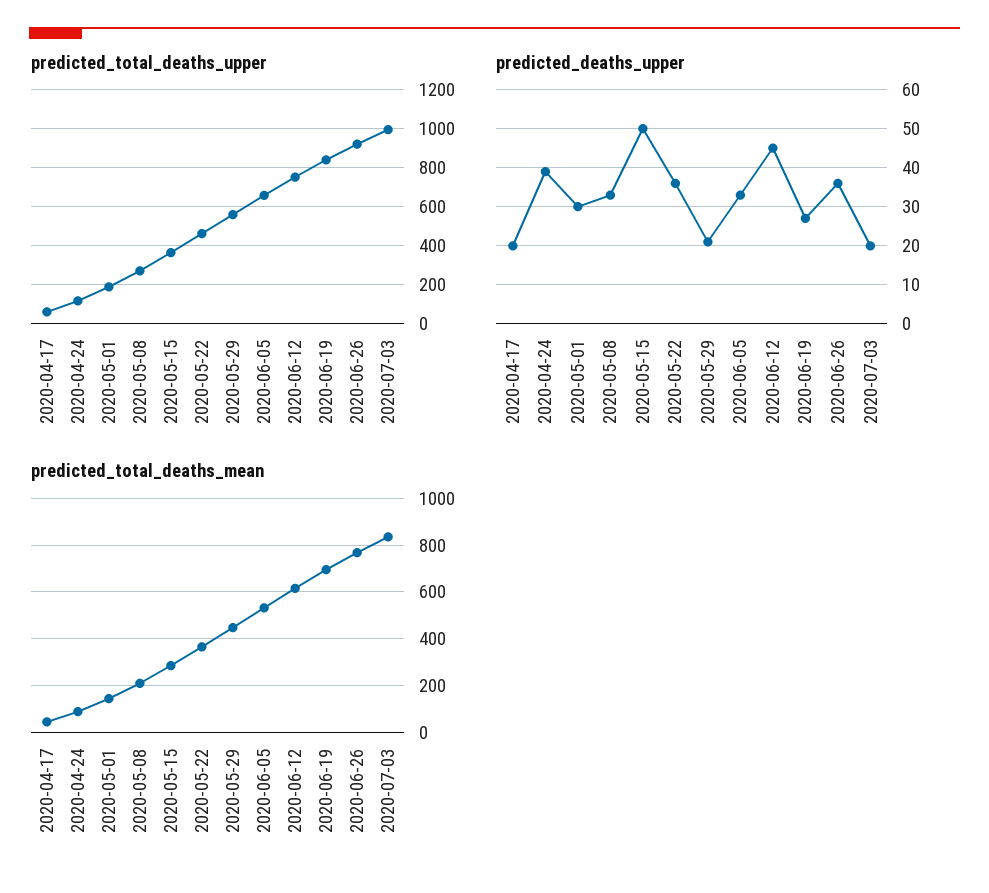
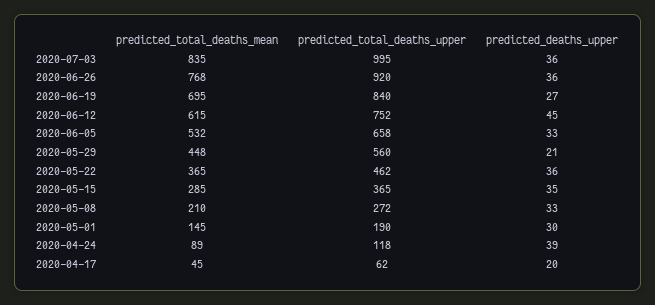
  {
    "predicted_total_deaths_upper": {
      "2020-04-17": 62,
      "2020-04-24": 118,
      "2020-05-01": 190,
      "2020-05-08": 272,
      "2020-05-15": 365,
      "2020-05-22": 462,
      "2020-05-29": 560,
      "2020-06-05": 658,
      "2020-06-12": 752,
      "2020-06-19": 840,
      "2020-06-26": 920,
      "2020-07-03": 995
    },
    "predicted_deaths_upper": {
      "2020-04-17": 20,
      "2020-04-24": 39,
      "2020-05-01": 30,
      "2020-05-08": 33,
-     "2020-05-15": 50,
+     "2020-05-15": 35,
      "2020-05-22": 36,
      "2020-05-29": 21,
      "2020-06-05": 33,
      "2020-06-12": 45,
      "2020-06-19": 27,
      "2020-06-26": 36,
-     "2020-07-03": 20
+     "2020-07-03": 36
    },
    "predicted_total_deaths_mean": {
      "2020-04-17": 45,
      "2020-04-24": 89,
      "2020-05-01": 145,
      "2020-05-08": 210,
      "2020-05-15": 285,
      "2020-05-22": 365,
      "2020-05-29": 448,
      "2020-06-05": 532,
      "2020-06-12": 615,
      "2020-06-19": 695,
      "2020-06-26": 768,
      "2020-07-03": 835
    }
  }

